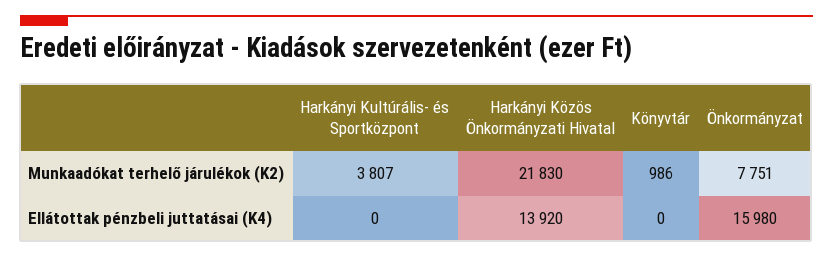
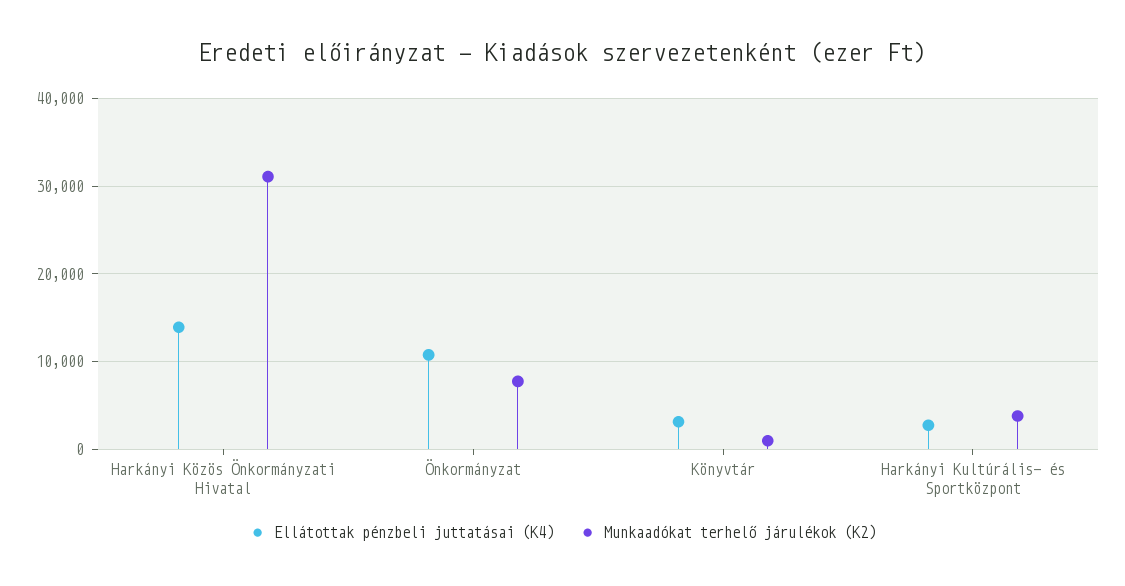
  {
    "Munkaadókat terhelő járulékok (K2)": {
      "Harkányi Kultúrális- és Sportközpont": 3807,
-     "Harkányi Közös Önkormányzati Hivatal": 21830,
+     "Harkányi Közös Önkormányzati Hivatal": 31000,
      "Könyvtár": 986,
      "Önkormányzat": 7751
    },
    "Ellátottak pénzbeli juttatásai (K4)": {
-     "Harkányi Kultúrális- és Sportközpont": 0,
+     "Harkányi Kultúrális- és Sportközpont": 3000,
      "Harkányi Közös Önkormányzati Hivatal": 13920,
-     "Könyvtár": 0,
+     "Könyvtár": 3000,
-     "Önkormányzat": 15980
+     "Önkormányzat": 11000
    }
  }

